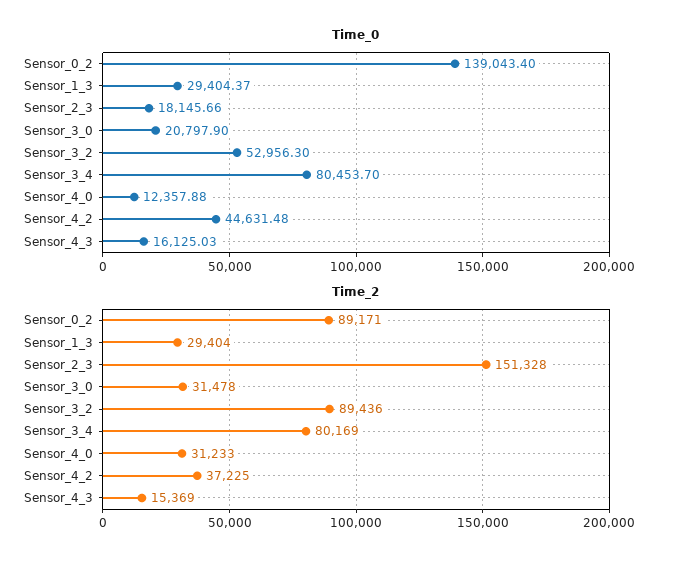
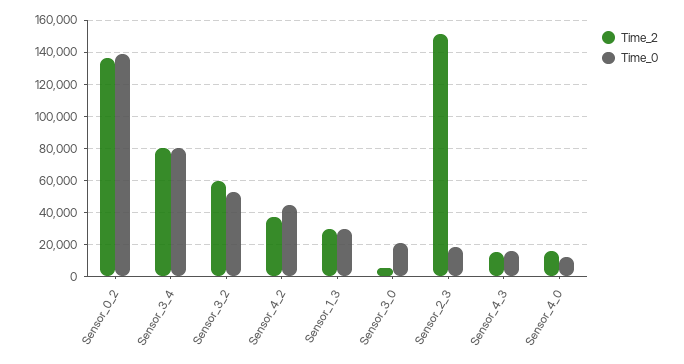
  {
    "Time_0": {
      "Sensor_0_2": 139043.4,
      "Sensor_1_3": 29404.37,
      "Sensor_2_3": 18145.66,
      "Sensor_3_0": 20797.9,
      "Sensor_3_2": 52956.3,
      "Sensor_3_4": 80453.7,
      "Sensor_4_0": 12357.88,
      "Sensor_4_2": 44631.48,
      "Sensor_4_3": 16125.03
    },
    "Time_2": {
-     "Sensor_0_2": 89171,
+     "Sensor_0_2": 135000,
      "Sensor_1_3": 29404,
      "Sensor_2_3": 151328,
-     "Sensor_3_0": 31478,
+     "Sensor_3_0": 5000,
-     "Sensor_3_2": 89436,
+     "Sensor_3_2": 60000,
      "Sensor_3_4": 80169,
-     "Sensor_4_0": 31233,
+     "Sensor_4_0": 15000,
      "Sensor_4_2": 37225,
      "Sensor_4_3": 15369
    }
  }

